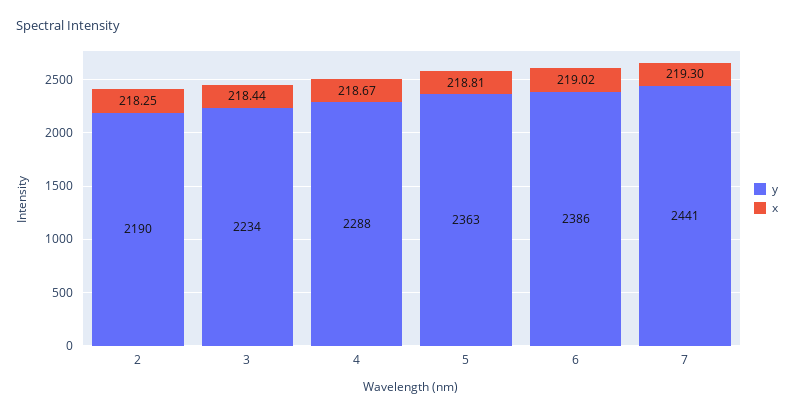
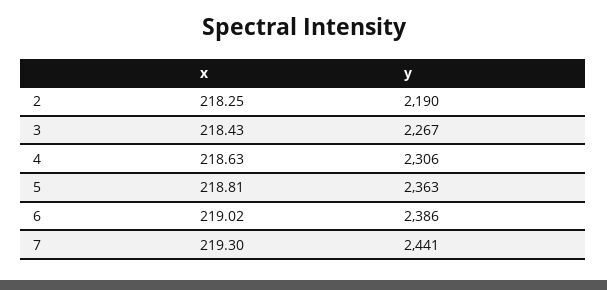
  {
    "y": {
      "2": 2190,
-     "3": 2234,
+     "3": 2267,
-     "4": 2288,
+     "4": 2306,
      "5": 2363,
      "6": 2386,
      "7": 2441
    },
    "x": {
      "2": 218.25,
-     "3": 218.44,
+     "3": 218.43,
-     "4": 218.67,
+     "4": 218.63,
      "5": 218.81,
      "6": 219.02,
      "7": 219.3
    }
  }

